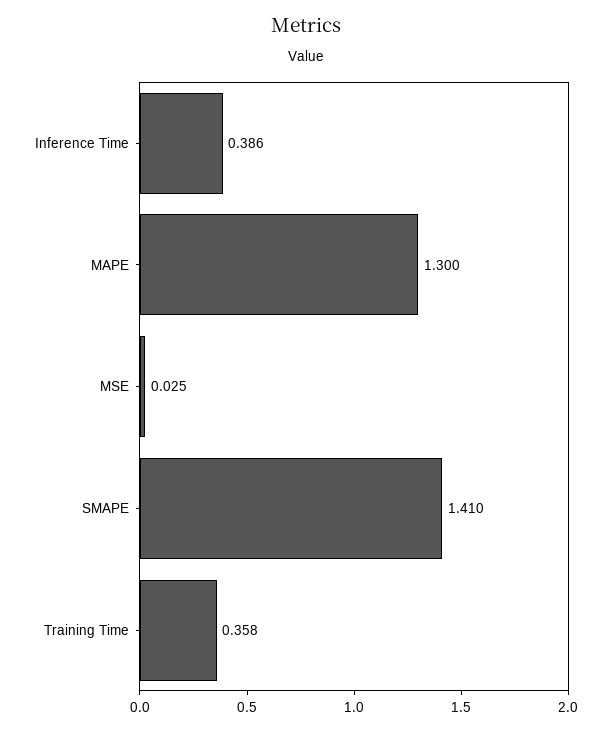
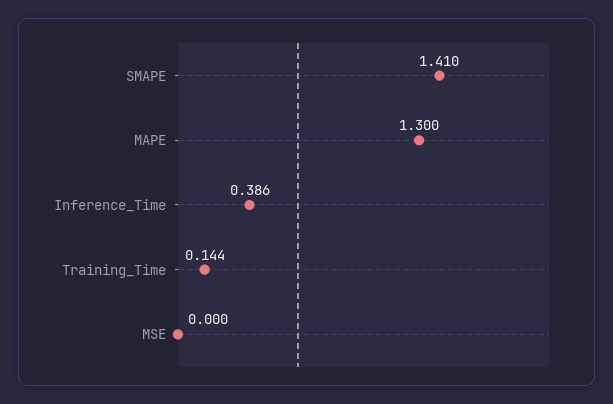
  {
    "Inference Time": 0.386,
    "MAPE": 1.3,
-   "MSE": 0.025,
+   "MSE": 0,
    "SMAPE": 1.41,
-   "Training Time": 0.358
+   "Training Time": 0.144
  }

